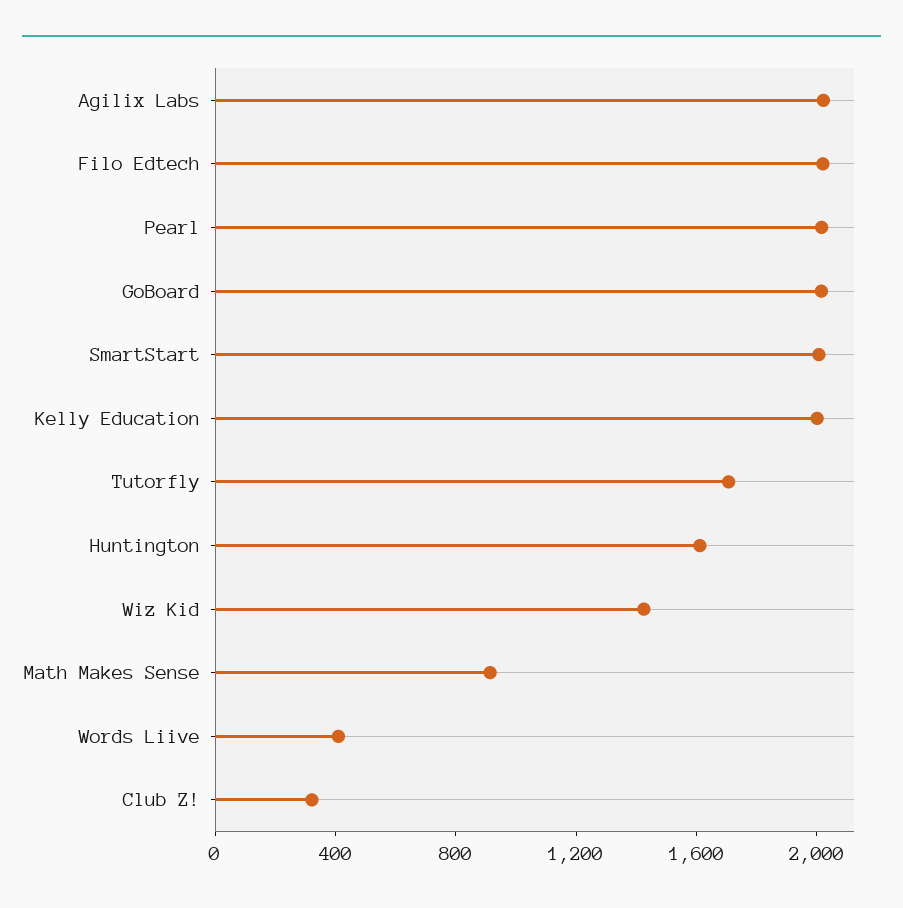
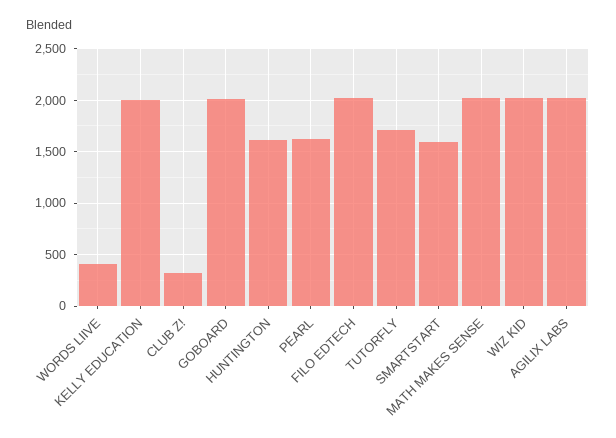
  {
    "Agilix Labs": 2000,
    "Filo Edtech": 2000,
-   "Pearl": 2000,
+   "Pearl": 1600,
    "GoBoard": 2000,
-   "SmartStart": 2000,
+   "SmartStart": 1600,
    "Kelly Education": 2000,
    "Tutorfly": 1700,
    "Huntington": 1600,
-   "Wiz Kid": 1400,
+   "Wiz Kid": 2000,
-   "Math Makes Sense": 900,
+   "Math Makes Sense": 2000,
    "Words Liive": 400,
    "Club Z!": 300
  }

